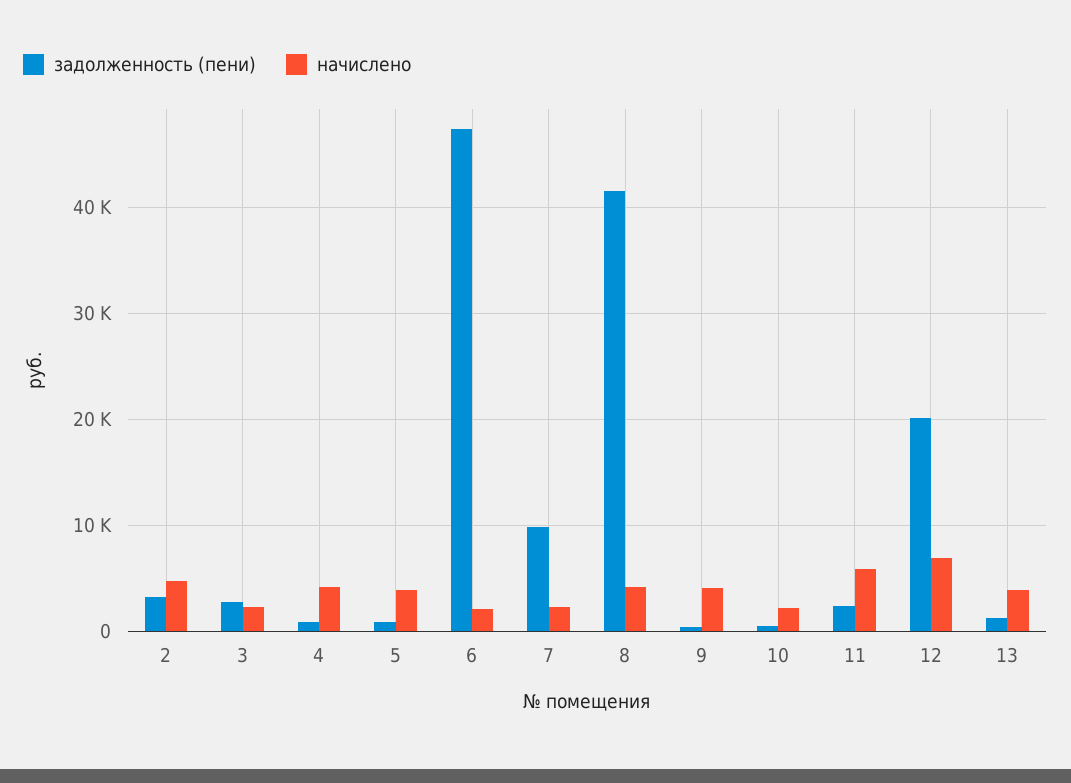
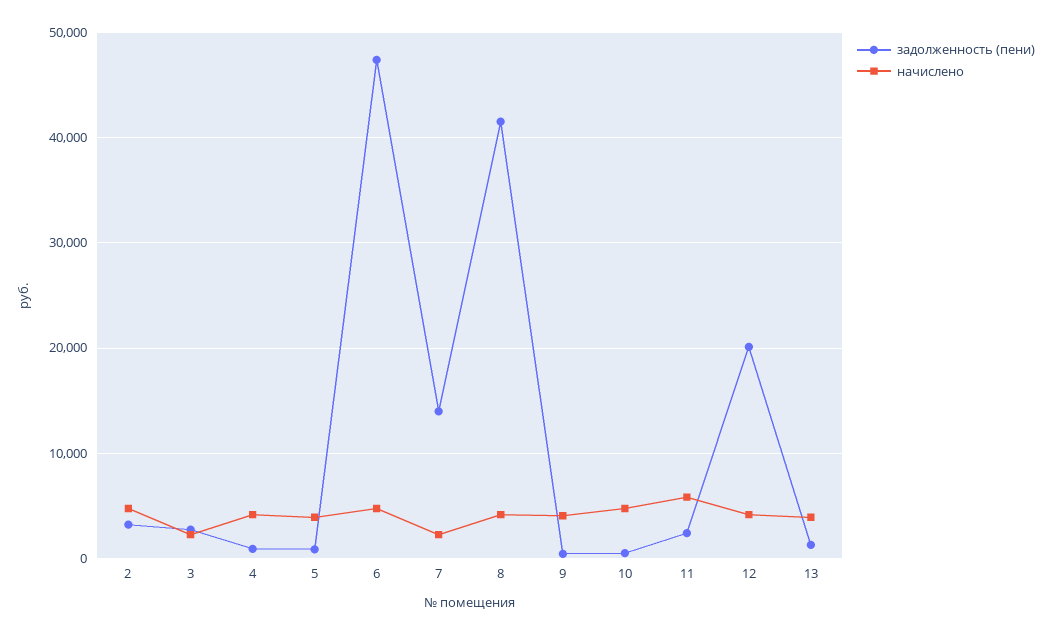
  {
    "задолженность (пени)": {
      "2": 3000,
      "3": 3000,
      "4": 1000,
      "5": 1000,
      "6": 47000,
-     "7": 10000,
+     "7": 14000,
      "8": 42000,
      "9": 0,
      "10": 1000,
      "11": 2000,
      "12": 20000,
      "13": 1000
    },
    "начислено": {
      "2": 5000,
      "3": 2000,
      "4": 4000,
      "5": 4000,
-     "6": 2000,
+     "6": 5000,
      "7": 2000,
      "8": 4000,
      "9": 4000,
-     "10": 2000,
+     "10": 5000,
      "11": 6000,
-     "12": 7000,
+     "12": 4000,
      "13": 4000
    }
  }

